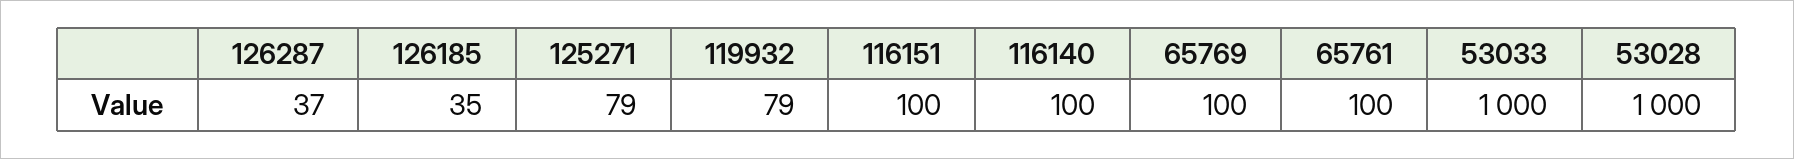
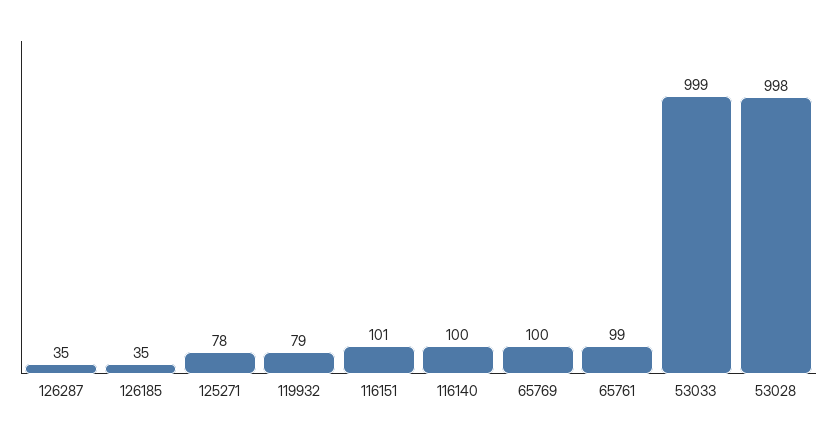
  {
-   "126287": 37,
+   "126287": 35,
    "126185": 35,
-   "125271": 79,
+   "125271": 78,
    "119932": 79,
-   "116151": 100,
+   "116151": 101,
    "116140": 100,
    "65769": 100,
-   "65761": 100,
+   "65761": 99,
-   "53033": 1000,
+   "53033": 999,
-   "53028": 1000
+   "53028": 998
  }

